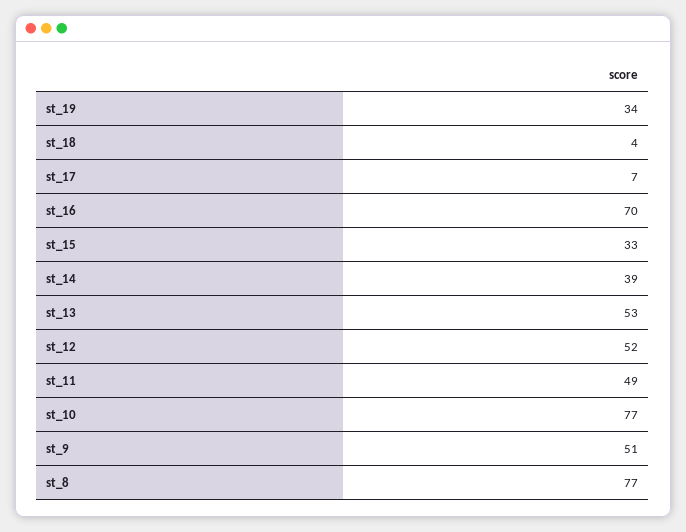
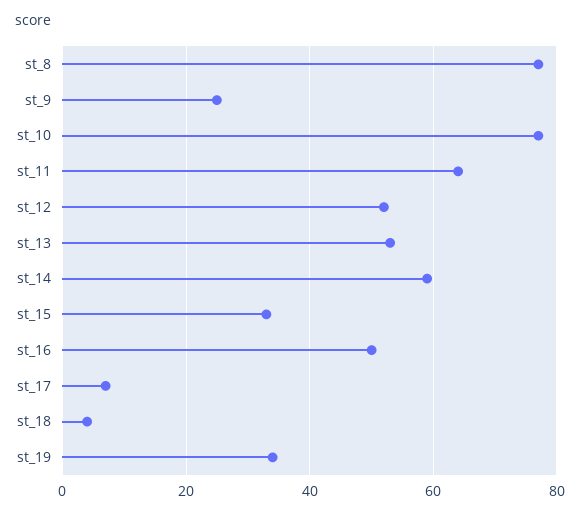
  {
    "st_19": 34,
    "st_18": 4,
    "st_17": 7,
-   "st_16": 70,
+   "st_16": 50,
    "st_15": 33,
-   "st_14": 39,
+   "st_14": 60,
    "st_13": 53,
    "st_12": 52,
-   "st_11": 49,
+   "st_11": 65,
    "st_10": 77,
-   "st_9": 51,
+   "st_9": 25,
    "st_8": 77
  }

